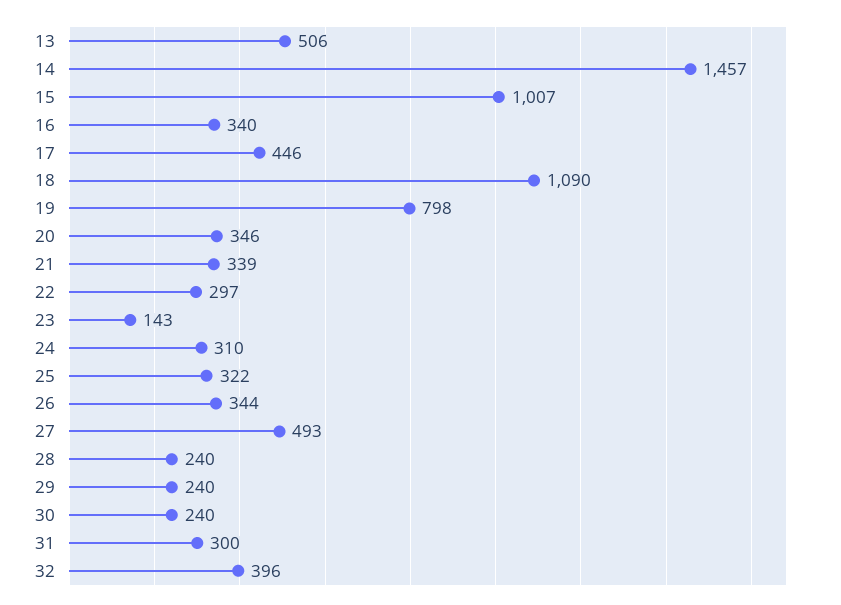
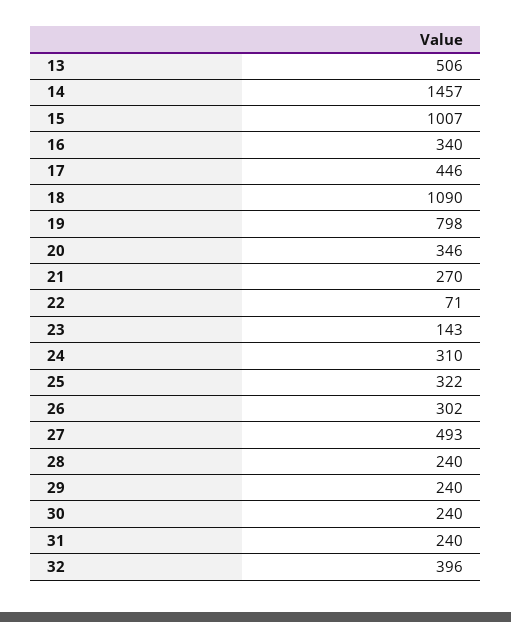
  {
    "13": 506,
    "14": 1457,
    "15": 1007,
    "16": 340,
    "17": 446,
    "18": 1090,
    "19": 798,
    "20": 346,
-   "21": 339,
+   "21": 270,
-   "22": 297,
+   "22": 71,
    "23": 143,
    "24": 310,
    "25": 322,
-   "26": 344,
+   "26": 302,
    "27": 493,
    "28": 240,
    "29": 240,
    "30": 240,
-   "31": 300,
+   "31": 240,
    "32": 396
  }

